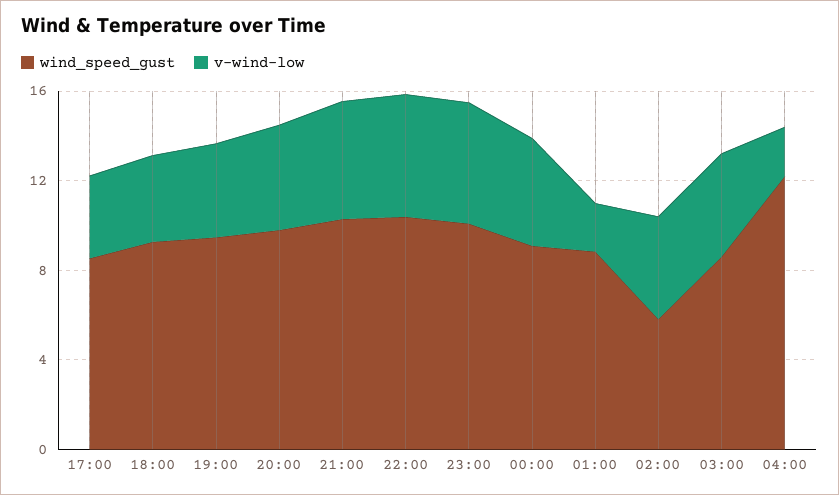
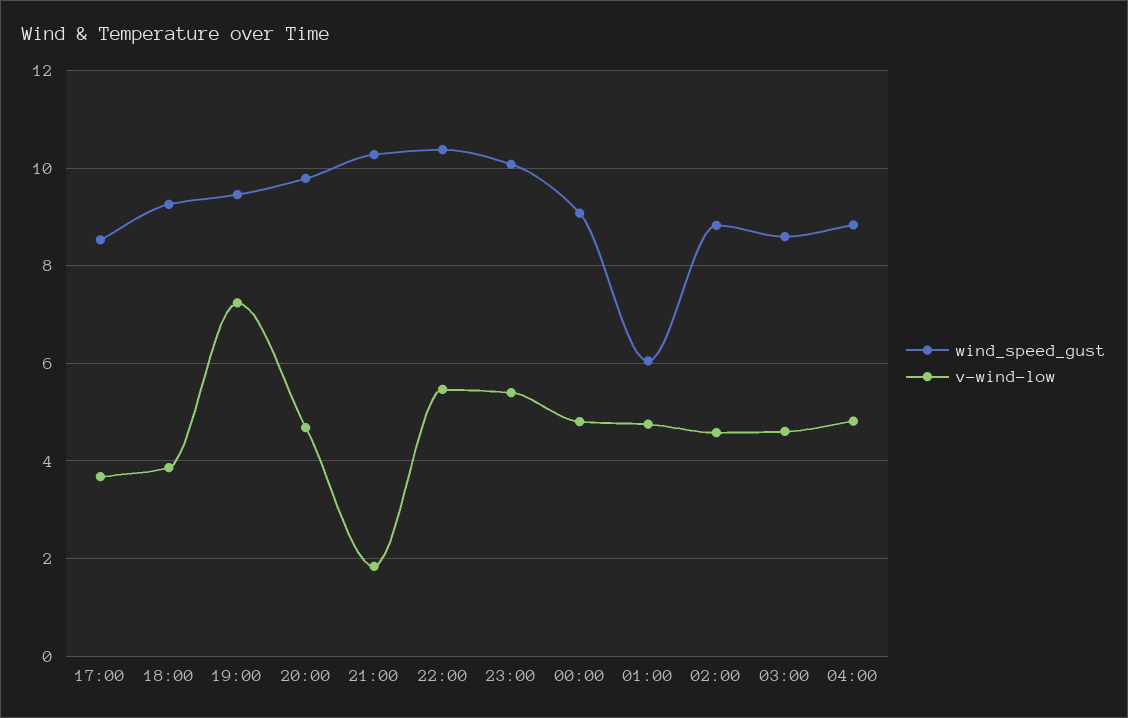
  {
    "wind_speed_gust": {
      "17:00": 8.6,
      "18:00": 9.2,
      "19:00": 9.4,
      "20:00": 9.8,
      "21:00": 10.2,
      "22:00": 10.4,
      "23:00": 10,
      "00:00": 9,
-     "01:00": 9,
+     "01:00": 6,
-     "02:00": 6,
+     "02:00": 8.8,
      "03:00": 8.6,
-     "04:00": 12
+     "04:00": 8.8
    },
    "v-wind-low": {
      "17:00": 3.6,
      "18:00": 3.8,
-     "19:00": 4,
+     "19:00": 7.2,
      "20:00": 4.6,
-     "21:00": 5,
+     "21:00": 1.8,
      "22:00": 5.4,
      "23:00": 5.4,
      "00:00": 4.8,
-     "01:00": 2,
+     "01:00": 4.8,
      "02:00": 4.6,
      "03:00": 4.6,
-     "04:00": 2
+     "04:00": 4.8
    }
  }

